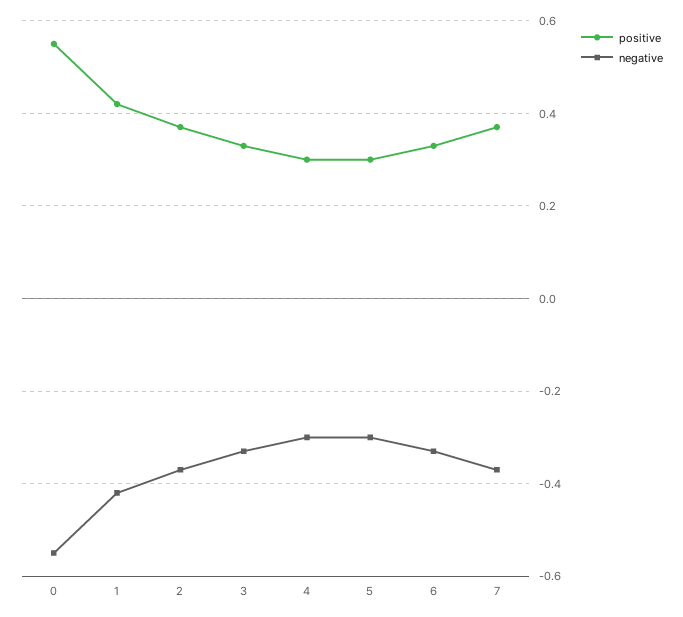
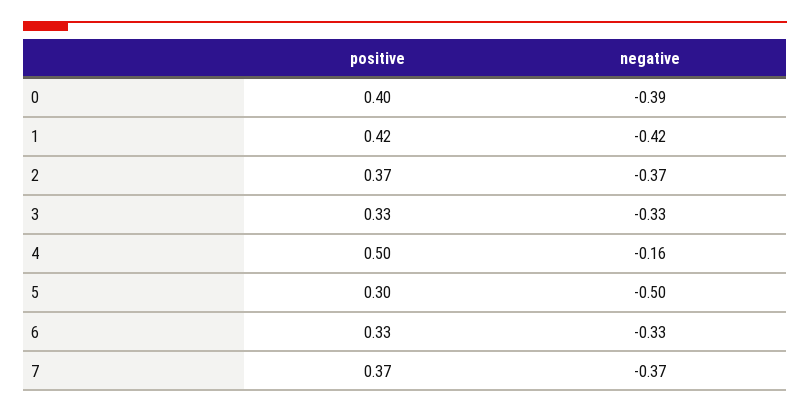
  {
    "positive": {
-     "0": 0.55,
+     "0": 0.4,
      "1": 0.42,
      "2": 0.37,
      "3": 0.33,
-     "4": 0.3,
+     "4": 0.5,
      "5": 0.3,
      "6": 0.33,
      "7": 0.37
    },
    "negative": {
-     "0": -0.55,
+     "0": -0.39,
      "1": -0.42,
      "2": -0.37,
      "3": -0.33,
-     "4": -0.3,
+     "4": -0.16,
-     "5": -0.3,
+     "5": -0.5,
      "6": -0.33,
      "7": -0.37
    }
  }

